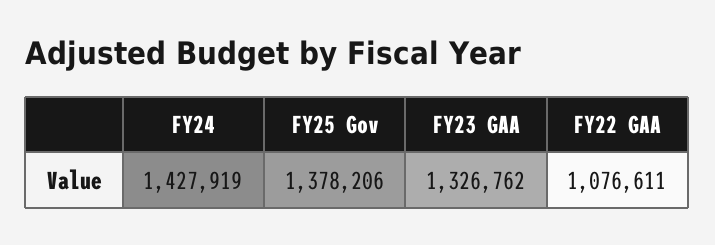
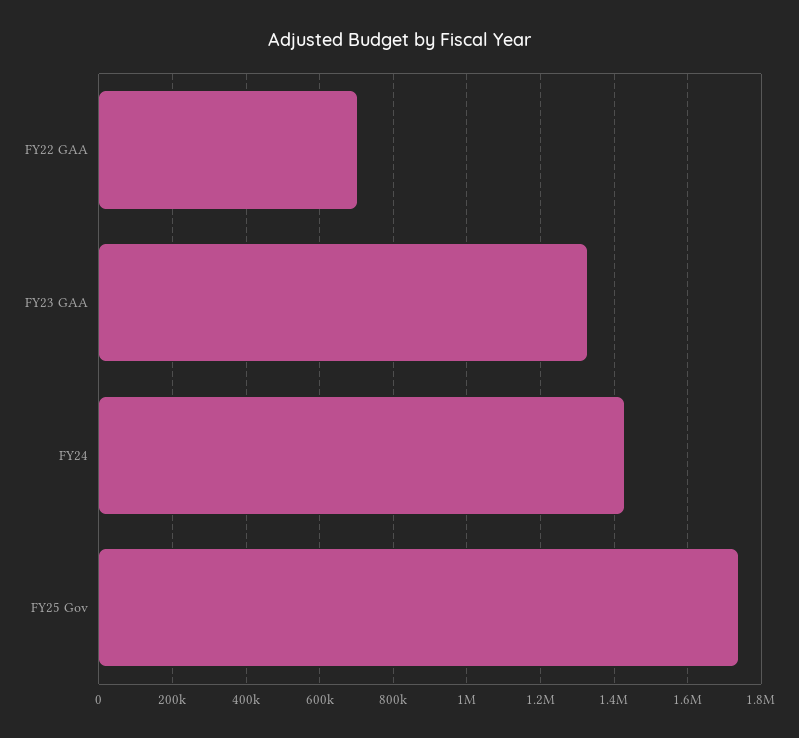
  {
    "FY24": 1427919,
-   "FY25 Gov": 1378206,
+   "FY25 Gov": 1740000,
    "FY23 GAA": 1326762,
-   "FY22 GAA": 1076611
+   "FY22 GAA": 700000
  }

